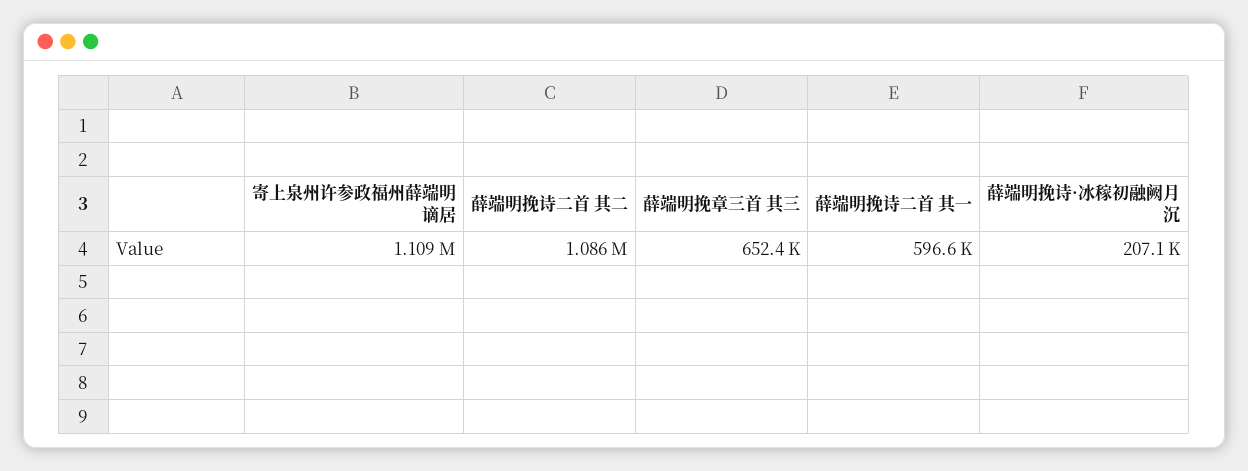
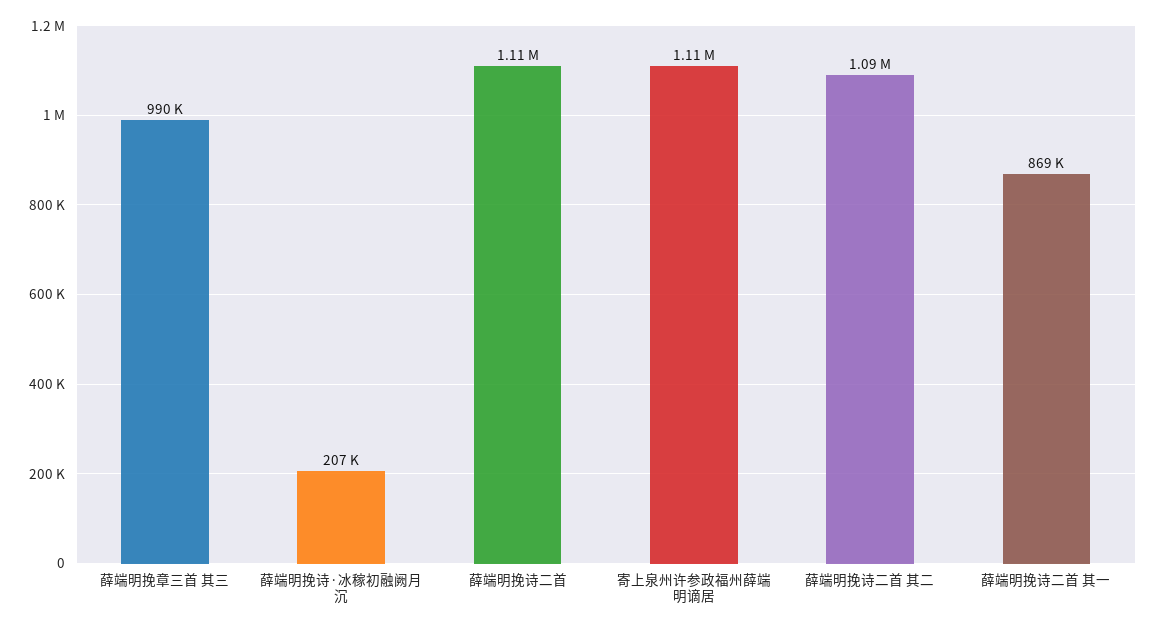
  {
    "寄上泉州许参政福州薛端明谪居": 1109000,
    "薛端明挽诗二首 其二": 1086000,
-   "薛端明挽章三首 其三": 652400,
+   "薛端明挽章三首 其三": 990000,
-   "薛端明挽诗二首 其一": 596600,
+   "薛端明挽诗二首 其一": 869000,
-   "薛端明挽诗·冰稼初融阙月沉": 207100
+   "薛端明挽诗·冰稼初融阙月沉": 207100,
+   "薛端明挽诗二首": 1110000
  }

